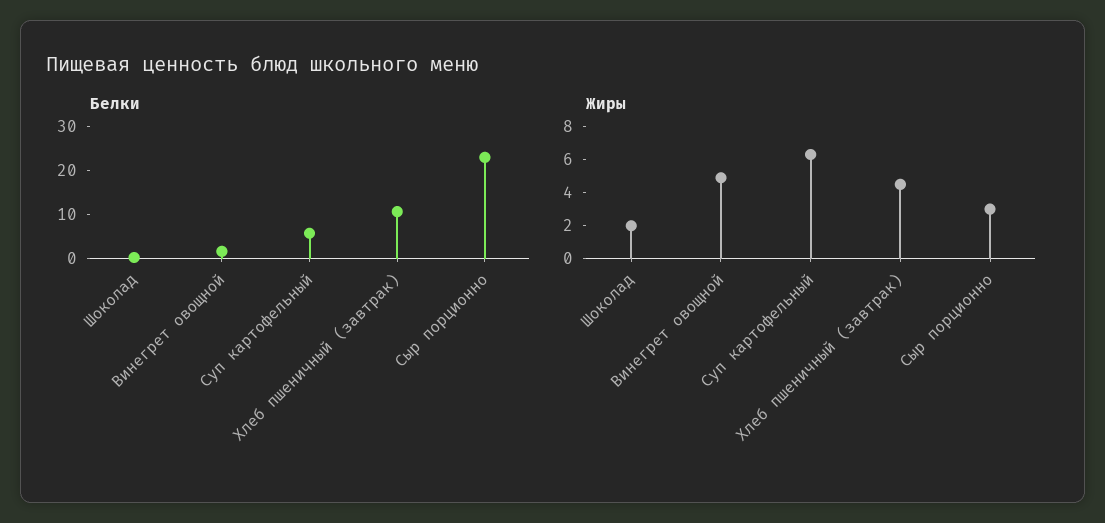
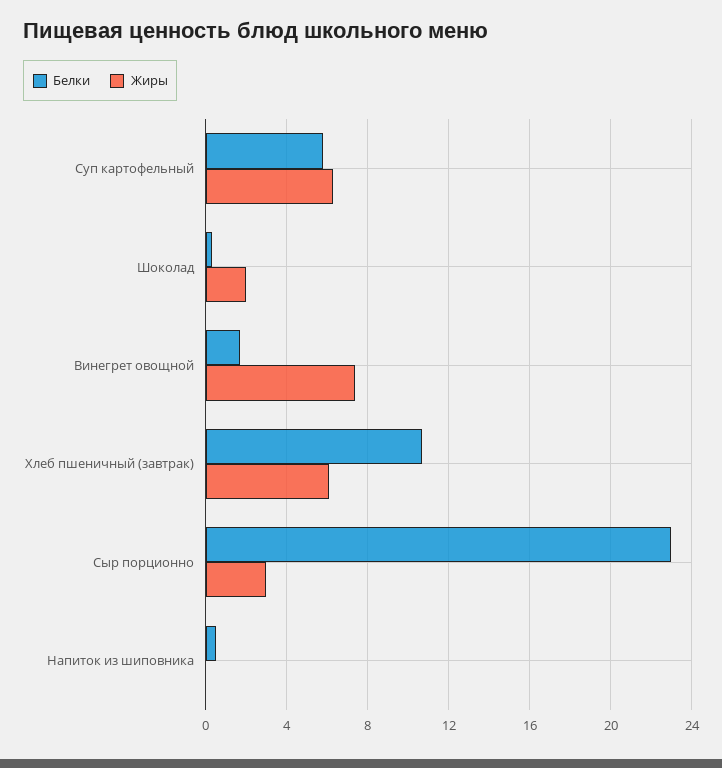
  {
    "Белки": {
      "Шоколад": 0.5,
      "Винегрет овощной": 1.5,
      "Суп картофельный": 6,
      "Хлеб пшеничный (завтрак)": 10.5,
-     "Сыр порционно": 23
+     "Сыр порционно": 23,
+     "Напиток из шиповника": 0.5
    },
    "Жиры": {
      "Шоколад": 2,
-     "Винегрет овощной": 5,
+     "Винегрет овощной": 7.5,
      "Суп картофельный": 6.5,
-     "Хлеб пшеничный (завтрак)": 4.5,
+     "Хлеб пшеничный (завтрак)": 6,
-     "Сыр порционно": 3
+     "Сыр порционно": 3,
+     "Напиток из шиповника": 0
    }
  }

